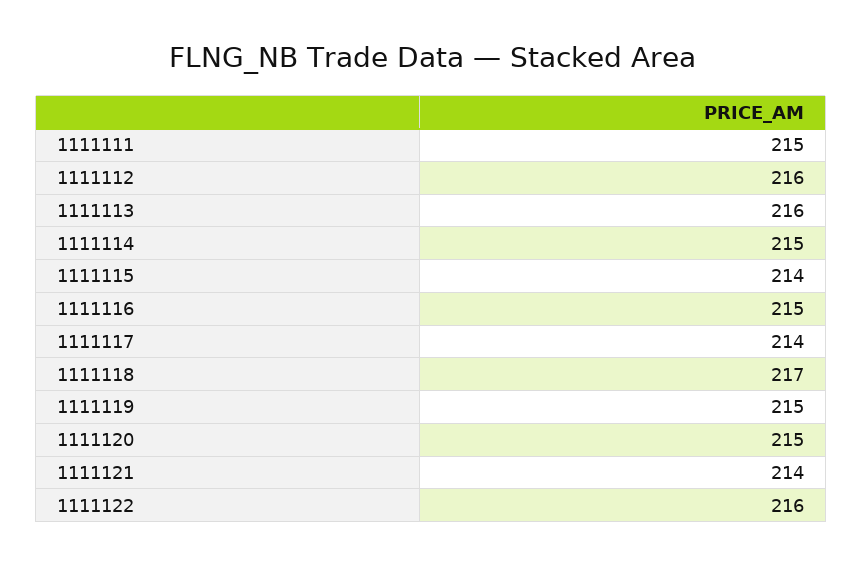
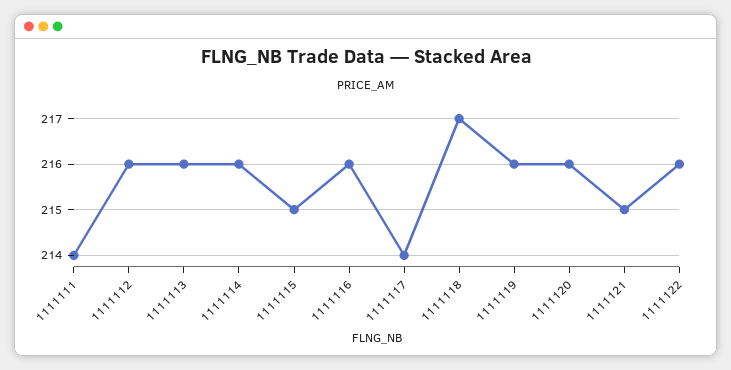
  {
-   "1111111": 215,
+   "1111111": 214,
    "1111112": 216,
    "1111113": 216,
-   "1111114": 215,
+   "1111114": 216,
-   "1111115": 214,
+   "1111115": 215,
-   "1111116": 215,
+   "1111116": 216,
    "1111117": 214,
    "1111118": 217,
-   "1111119": 215,
+   "1111119": 216,
-   "1111120": 215,
+   "1111120": 216,
-   "1111121": 214,
+   "1111121": 215,
    "1111122": 216
  }

